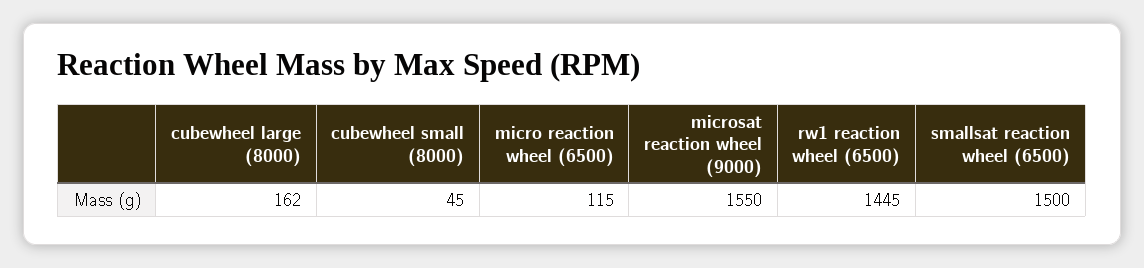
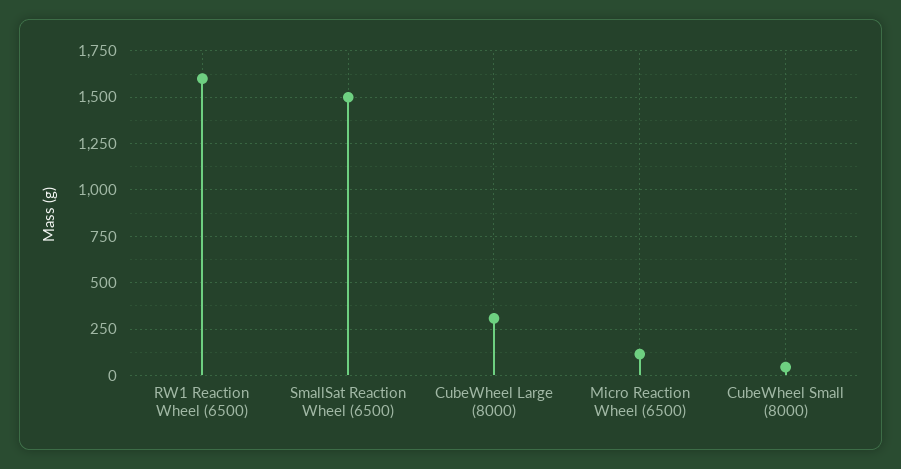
  {
-   "cubewheel large (8000)": 162,
+   "cubewheel large (8000)": 300,
    "cubewheel small (8000)": 45,
    "micro reaction wheel (6500)": 115,
-   "microsat reaction wheel (9000)": 1550,
-   "rw1 reaction wheel (6500)": 1445,
+   "rw1 reaction wheel (6500)": 1600,
    "smallsat reaction wheel (6500)": 1500
  }

